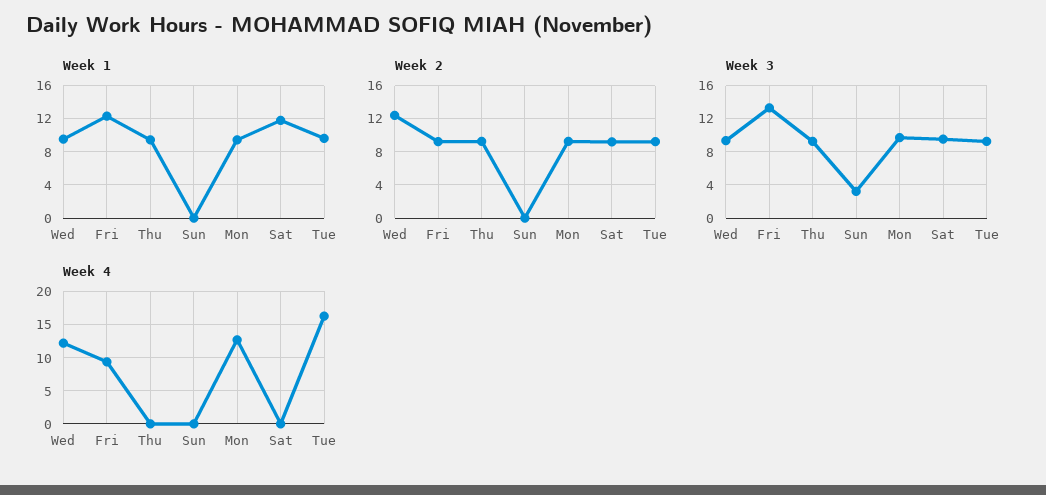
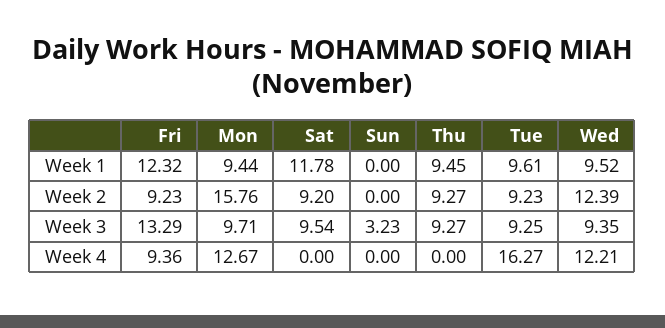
  {
    "Week 1": {
      "Wed": 9.52,
      "Fri": 12.32,
      "Thu": 9.45,
      "Sun": 0,
      "Mon": 9.44,
      "Sat": 11.78,
      "Tue": 9.61
    },
    "Week 2": {
      "Wed": 12.39,
      "Fri": 9.23,
      "Thu": 9.27,
      "Sun": 0,
-     "Mon": 9,
+     "Mon": 15.76,
      "Sat": 9.2,
      "Tue": 9.23
    },
    "Week 3": {
      "Wed": 9.35,
      "Fri": 13.29,
      "Thu": 9.27,
      "Sun": 3.23,
      "Mon": 9.71,
      "Sat": 9.54,
      "Tue": 9.25
    },
    "Week 4": {
      "Wed": 12.21,
      "Fri": 9.36,
      "Thu": 0,
      "Sun": 0,
      "Mon": 12.67,
      "Sat": 0,
      "Tue": 16.27
    }
  }

